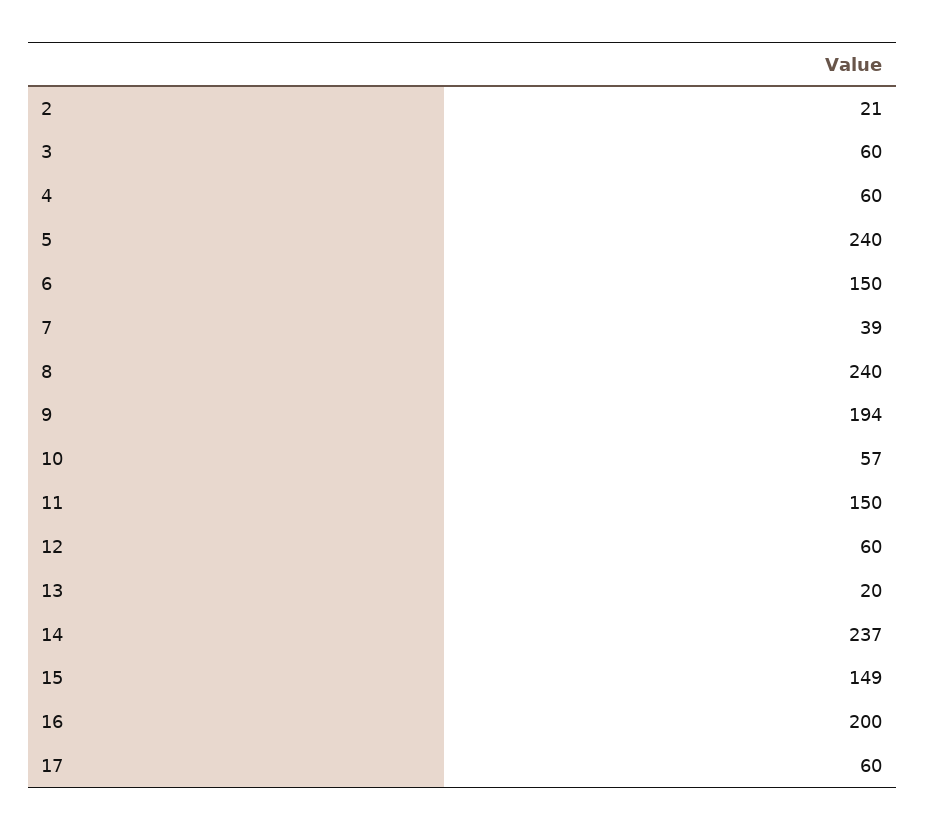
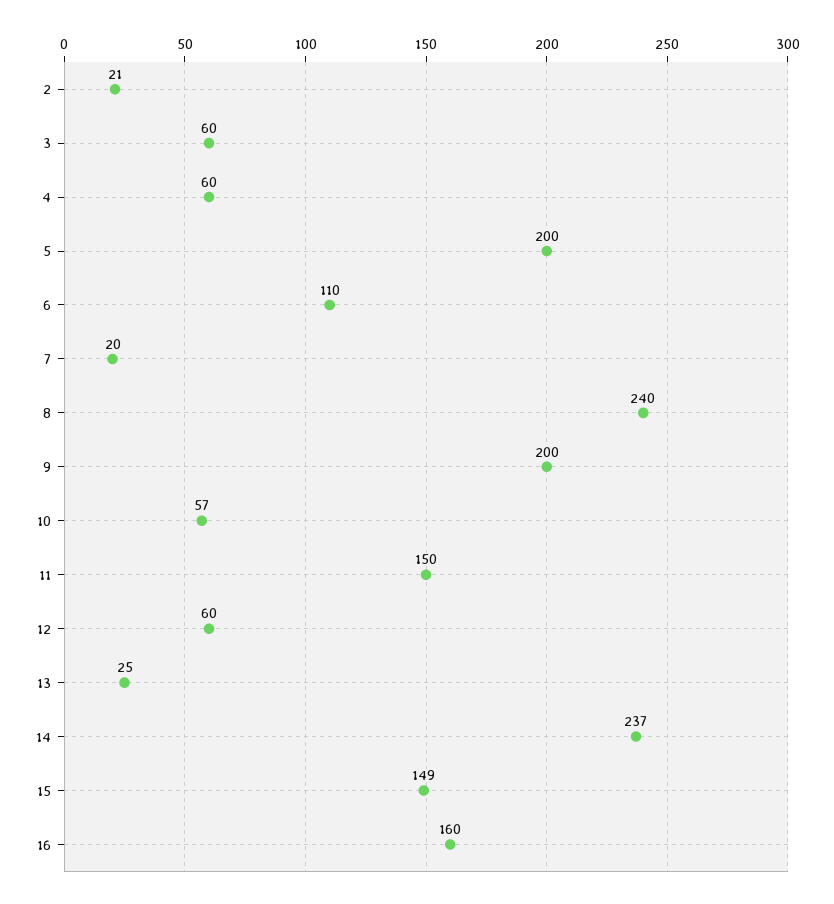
  {
    "2": 21,
    "3": 60,
    "4": 60,
-   "5": 240,
+   "5": 200,
-   "6": 150,
+   "6": 110,
-   "7": 39,
+   "7": 20,
    "8": 240,
-   "9": 194,
+   "9": 200,
    "10": 57,
    "11": 150,
    "12": 60,
-   "13": 20,
+   "13": 25,
    "14": 237,
    "15": 149,
-   "16": 200,
+   "16": 160
-   "17": 60
  }

